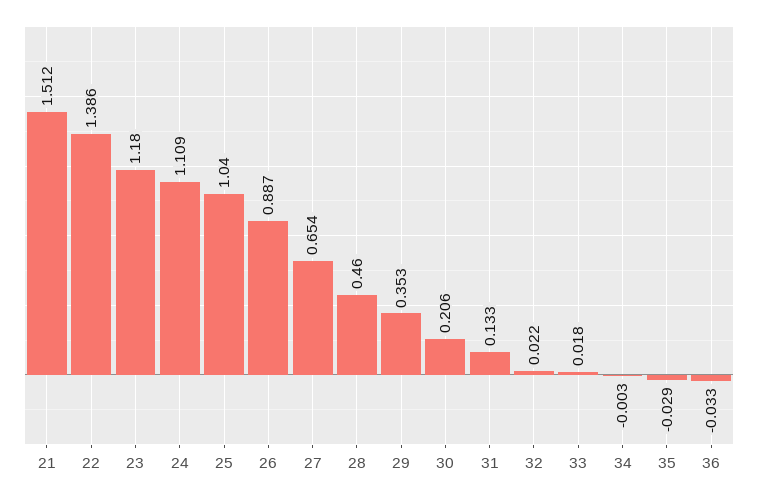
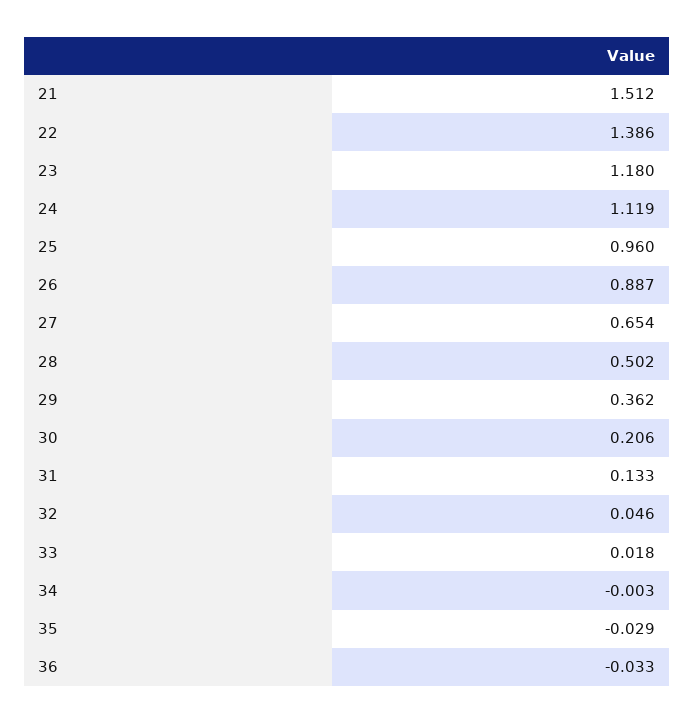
  {
    "21": 1.512,
    "22": 1.386,
    "23": 1.18,
-   "24": 1.109,
+   "24": 1.119,
-   "25": 1.04,
+   "25": 0.96,
    "26": 0.887,
    "27": 0.654,
-   "28": 0.46,
+   "28": 0.502,
-   "29": 0.353,
+   "29": 0.362,
    "30": 0.206,
    "31": 0.133,
-   "32": 0.022,
+   "32": 0.046,
    "33": 0.018,
    "34": -0.003,
    "35": -0.029,
    "36": -0.033
  }

